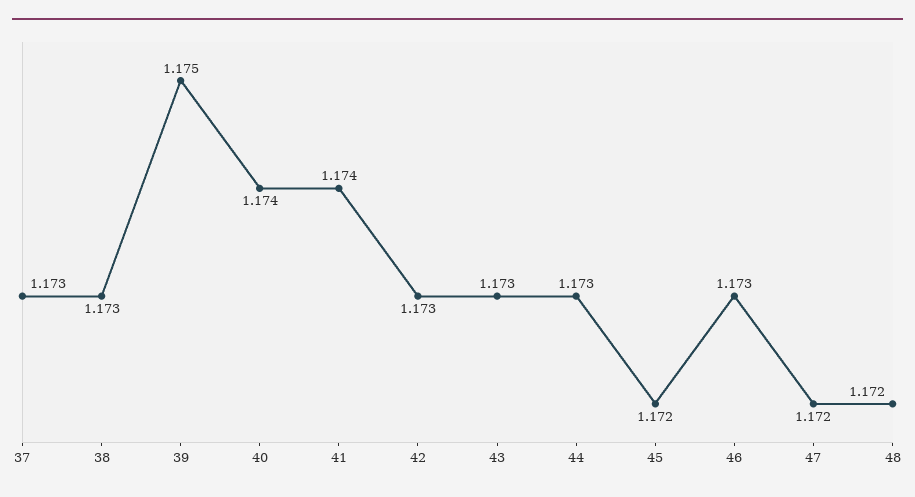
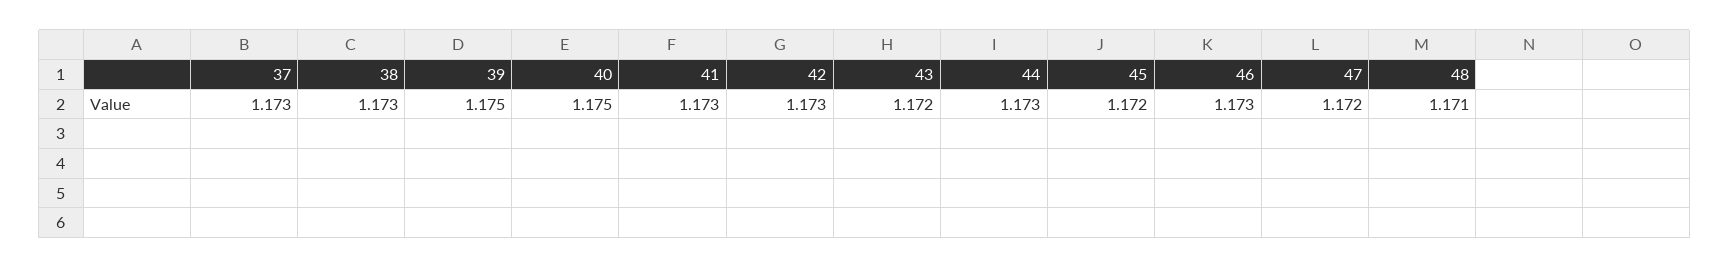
  {
    "37": 1.173,
    "38": 1.173,
    "39": 1.175,
-   "40": 1.174,
+   "40": 1.175,
-   "41": 1.174,
+   "41": 1.173,
    "42": 1.173,
-   "43": 1.173,
+   "43": 1.172,
    "44": 1.173,
    "45": 1.172,
    "46": 1.173,
    "47": 1.172,
-   "48": 1.172
+   "48": 1.171
  }

